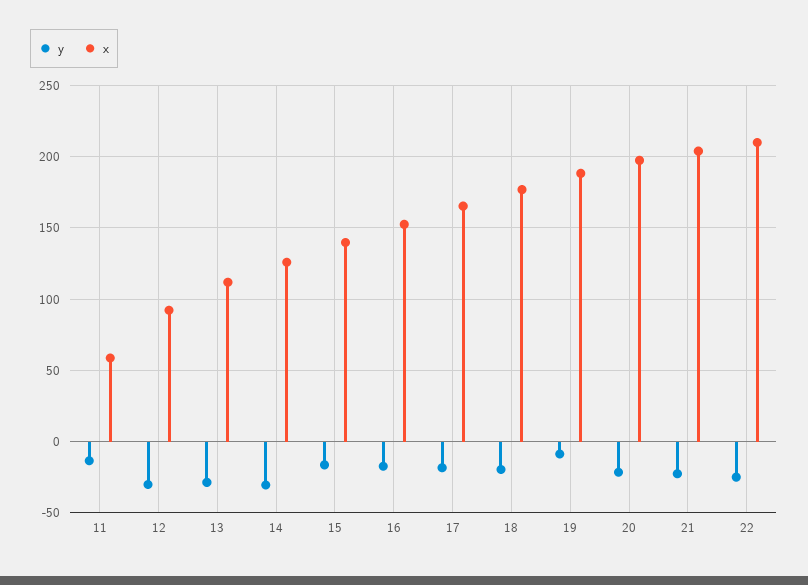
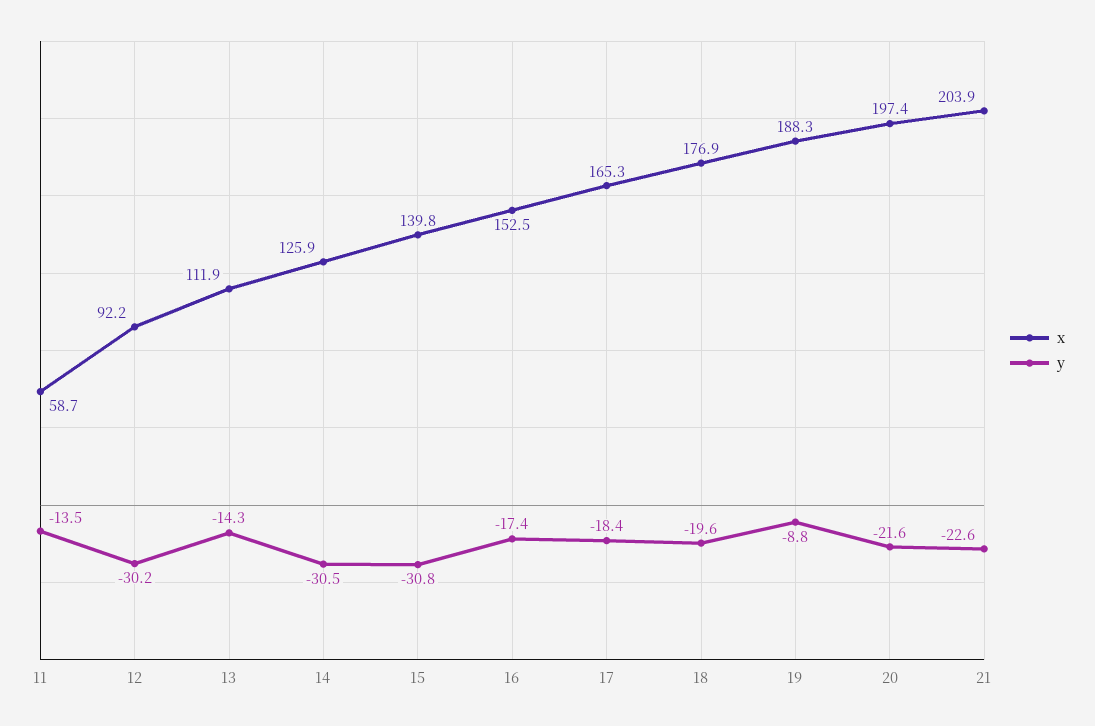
  {
    "y": {
      "11": -13.5,
      "12": -30.2,
-     "13": -30,
+     "13": -14.3,
      "14": -30.5,
-     "15": -15,
+     "15": -30.8,
      "16": -17.4,
      "17": -18.4,
      "18": -19.6,
      "19": -8.8,
      "20": -21.6,
-     "21": -22.6,
+     "21": -22.6
-     "22": -25
    },
    "x": {
      "11": 58.7,
      "12": 92.2,
      "13": 111.9,
      "14": 125.9,
      "15": 139.8,
      "16": 152.5,
      "17": 165.3,
      "18": 176.9,
      "19": 188.3,
      "20": 197.4,
-     "21": 203.9,
+     "21": 203.9
-     "22": 210
    }
  }

